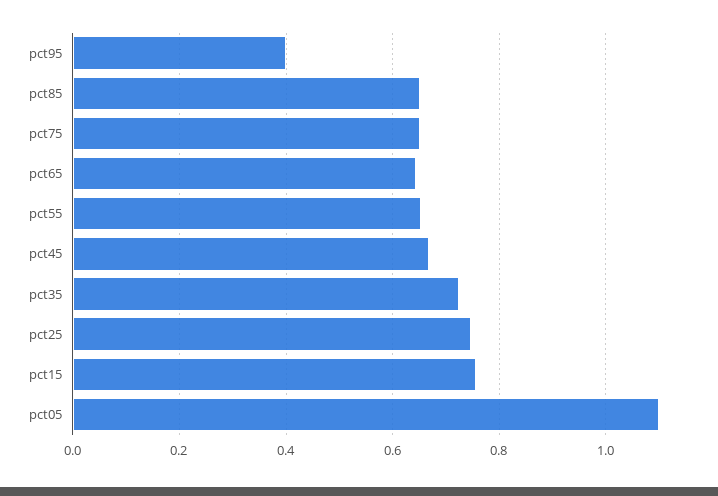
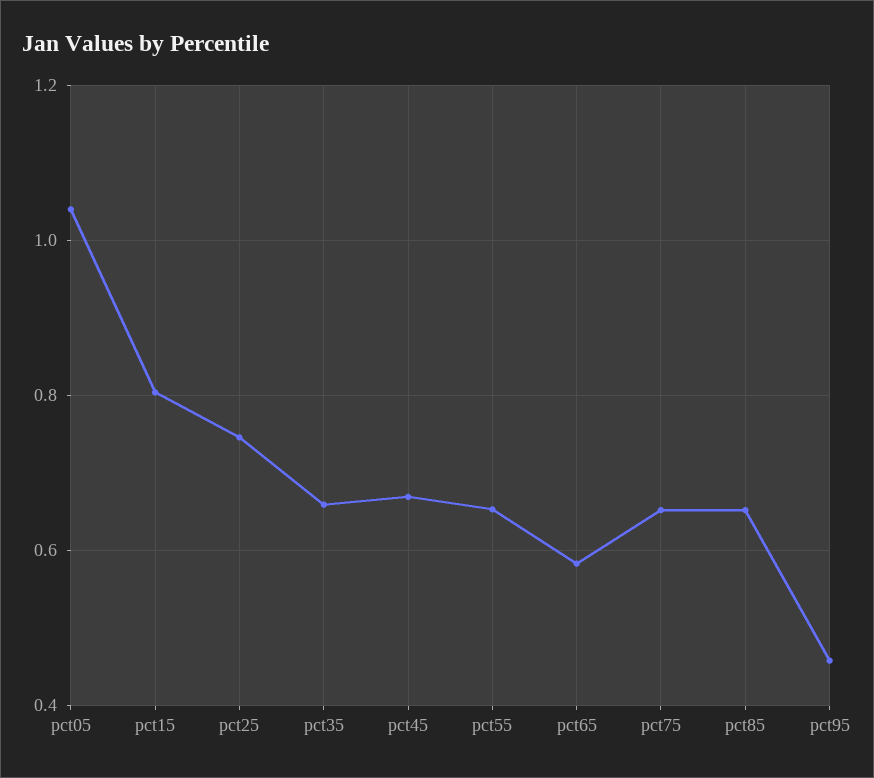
  {
-   "pct95": 0.4,
+   "pct95": 0.46,
    "pct85": 0.66,
    "pct75": 0.66,
-   "pct65": 0.64,
+   "pct65": 0.58,
    "pct55": 0.66,
    "pct45": 0.66,
-   "pct35": 0.72,
+   "pct35": 0.66,
    "pct25": 0.74,
-   "pct15": 0.76,
+   "pct15": 0.8,
-   "pct05": 1.1
+   "pct05": 1.04
  }

